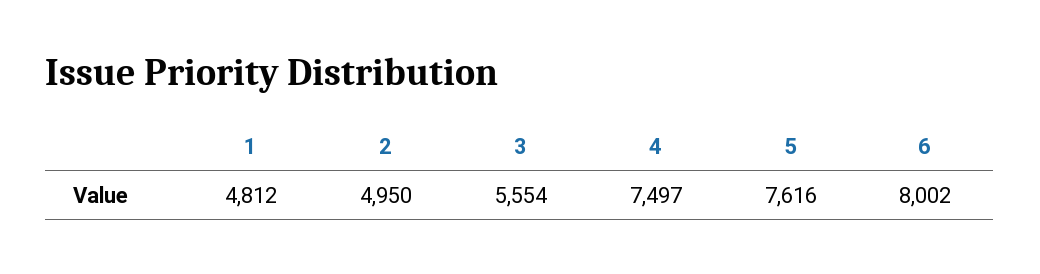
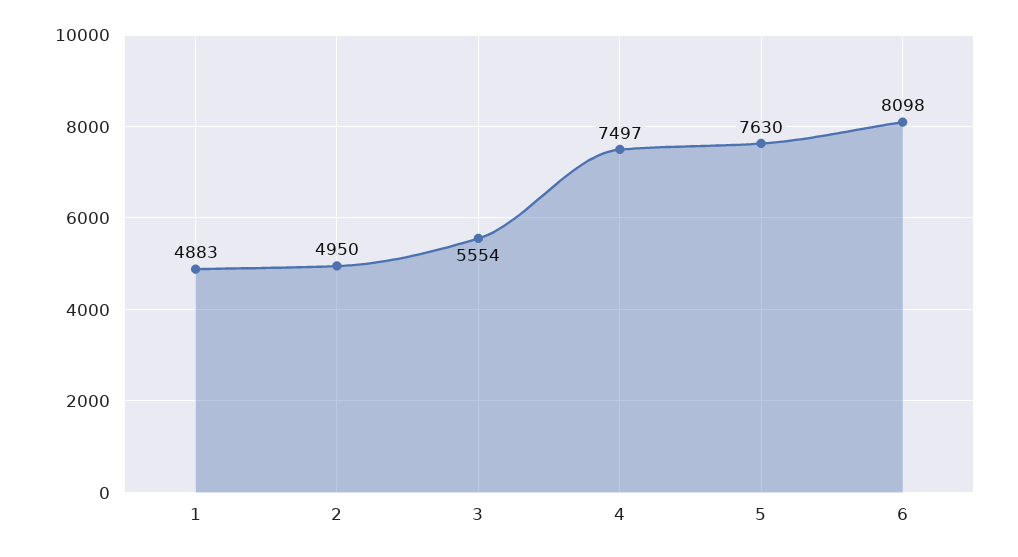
  {
-   "1": 4812,
+   "1": 4883,
    "2": 4950,
    "3": 5554,
    "4": 7497,
-   "5": 7616,
+   "5": 7630,
-   "6": 8002
+   "6": 8098
  }

